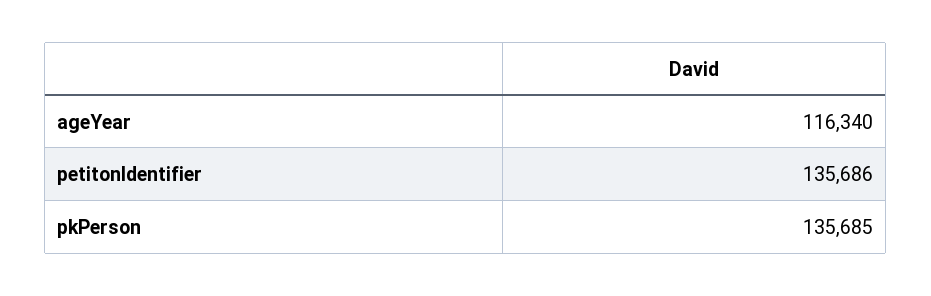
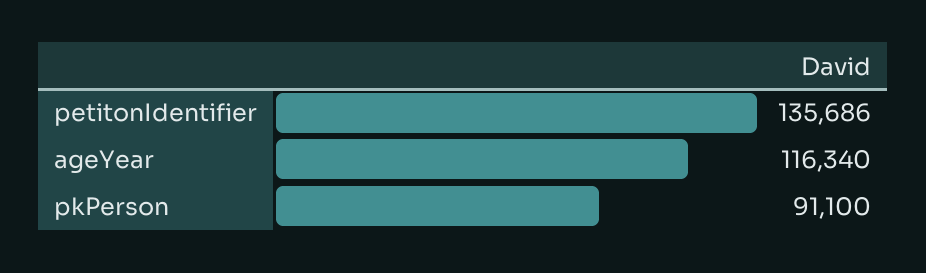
  {
    "ageYear": 116340,
    "petitonIdentifier": 135686,
-   "pkPerson": 135685
+   "pkPerson": 91100
  }

